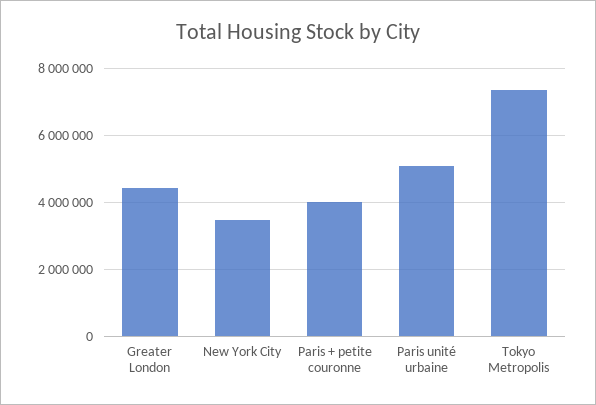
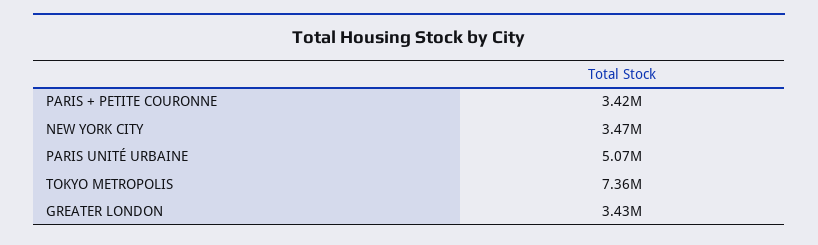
  {
-   "Greater London": 4400000,
+   "Greater London": 3430000,
    "New York City": 3470000,
-   "Paris + petite couronne": 4000000,
+   "Paris + petite couronne": 3420000,
    "Paris unité urbaine": 5070000,
    "Tokyo Metropolis": 7360000
  }

